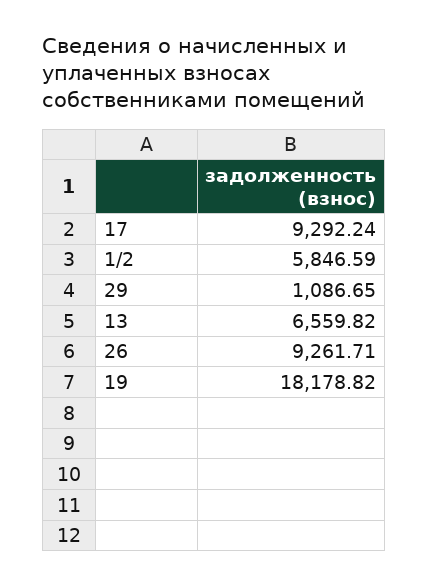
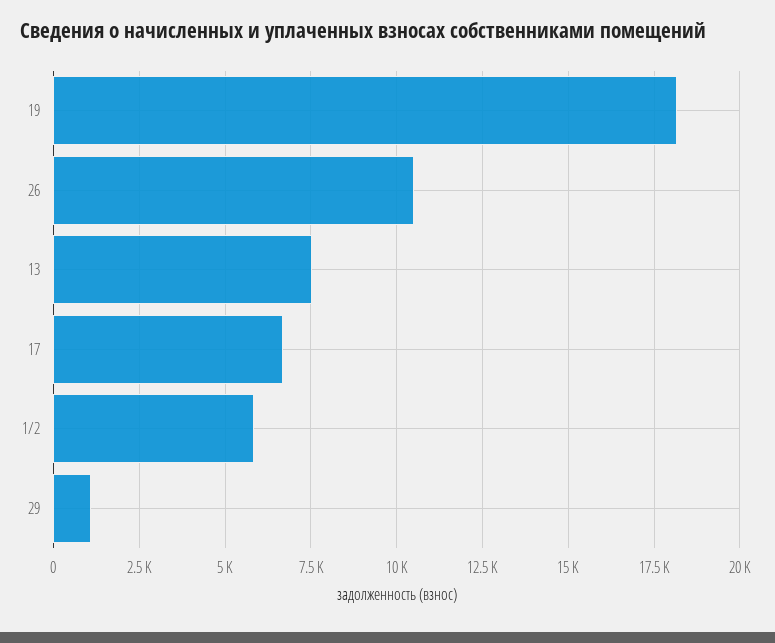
  {
-   "17": 9292.24,
+   "17": 6750,
    "1/2": 5846.59,
    "29": 1086.65,
-   "13": 6559.82,
+   "13": 7500,
-   "26": 9261.71,
+   "26": 10500,
    "19": 18178.82
  }

